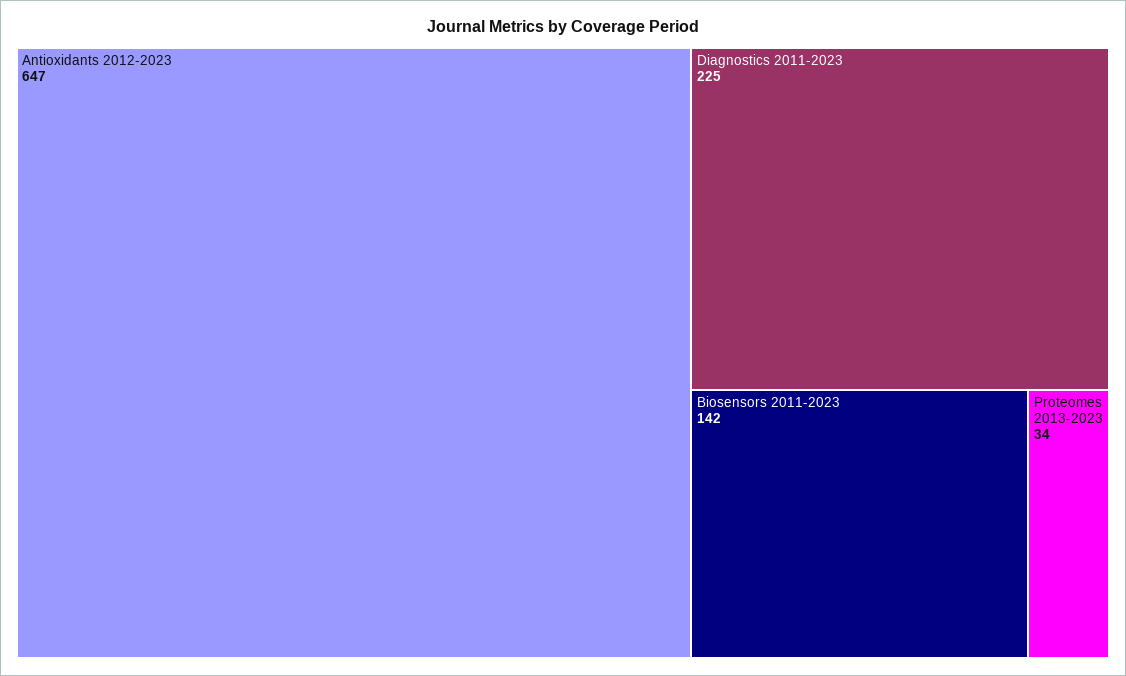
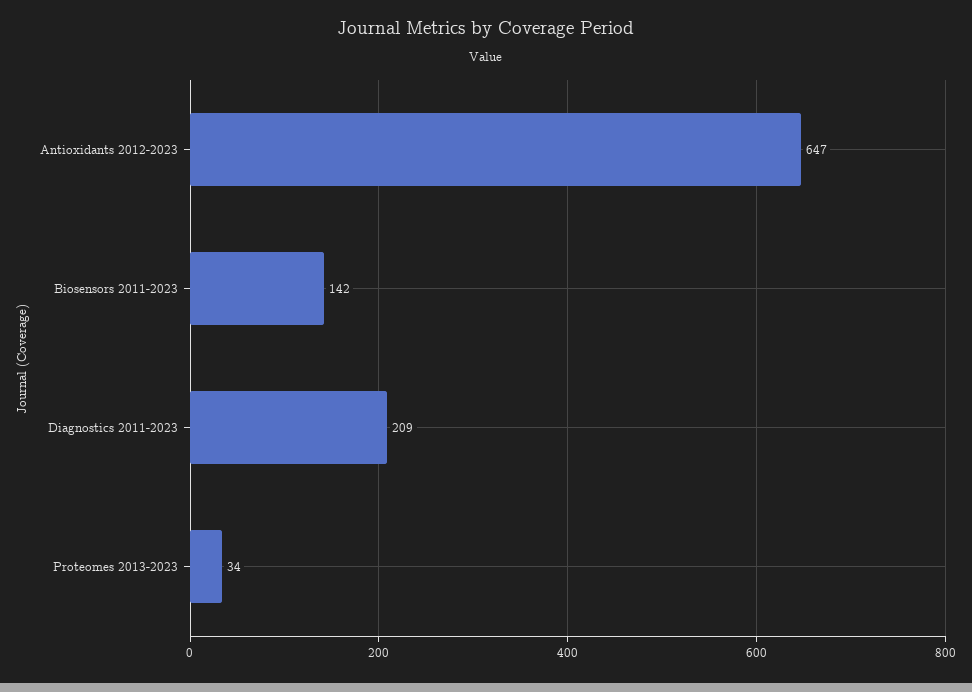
  {
    "Antioxidants 2012-2023": 647,
-   "Diagnostics 2011-2023": 225,
+   "Diagnostics 2011-2023": 209,
    "Biosensors 2011-2023": 142,
    "Proteomes 2013-2023": 34
  }

